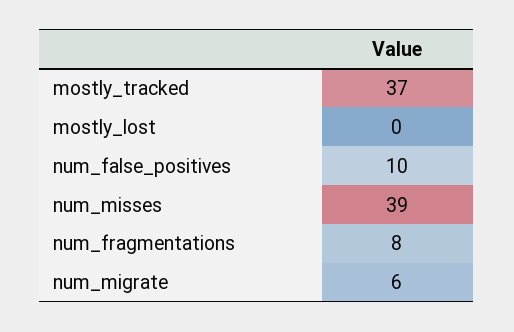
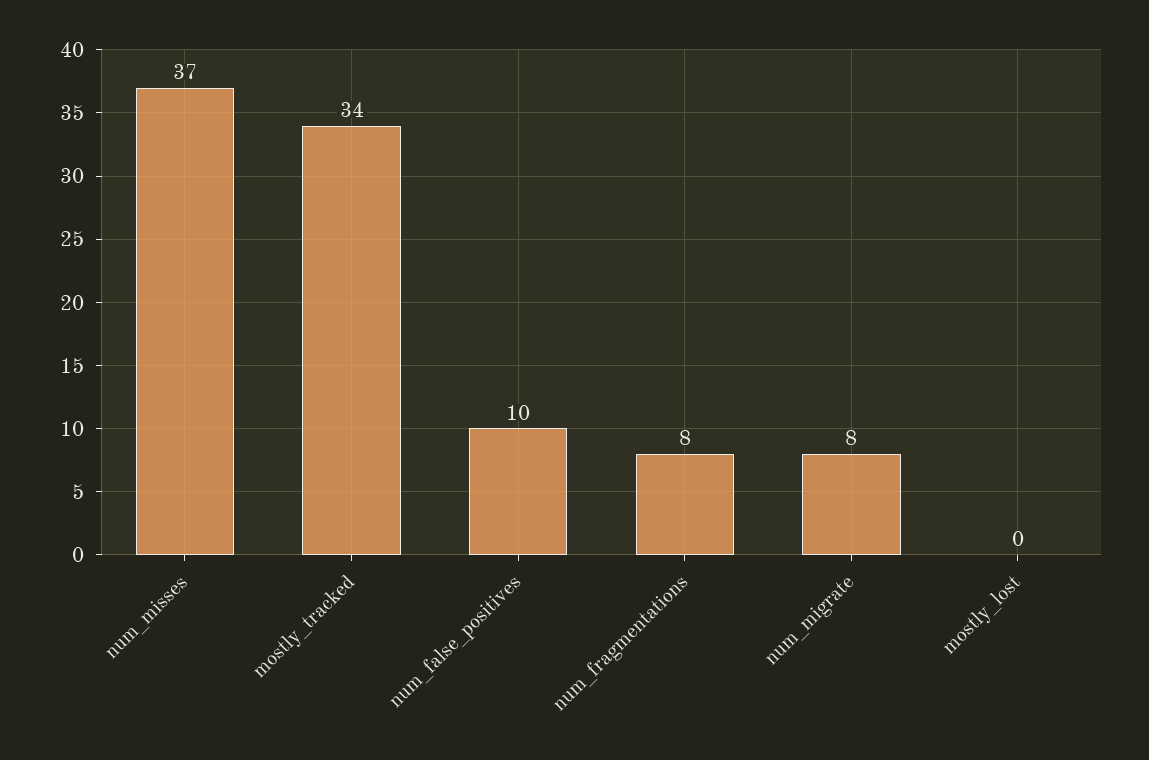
  {
-   "mostly_tracked": 37,
+   "mostly_tracked": 34,
    "mostly_lost": 0,
    "num_false_positives": 10,
-   "num_misses": 39,
+   "num_misses": 37,
    "num_fragmentations": 8,
-   "num_migrate": 6
+   "num_migrate": 8
  }

